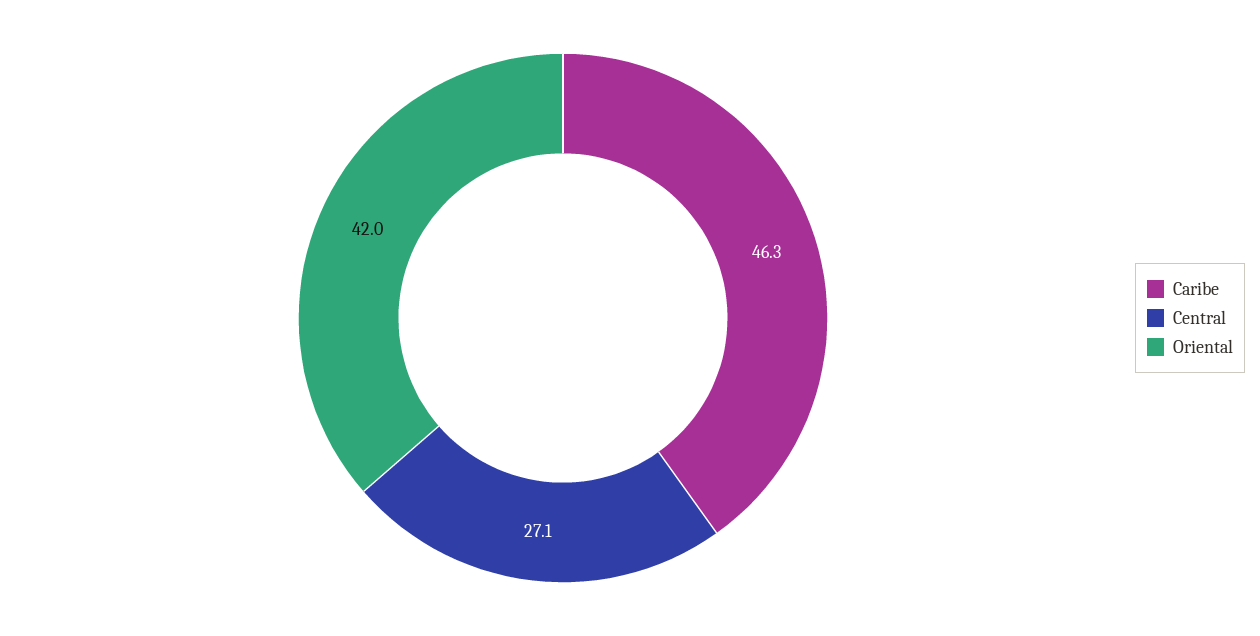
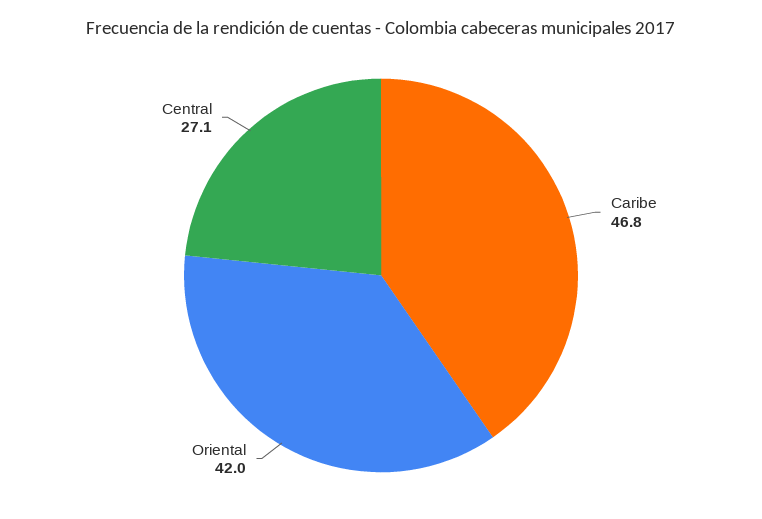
  {
-   "Caribe": 46.3,
+   "Caribe": 46.8,
    "Central": 27.1,
    "Oriental": 42
  }

